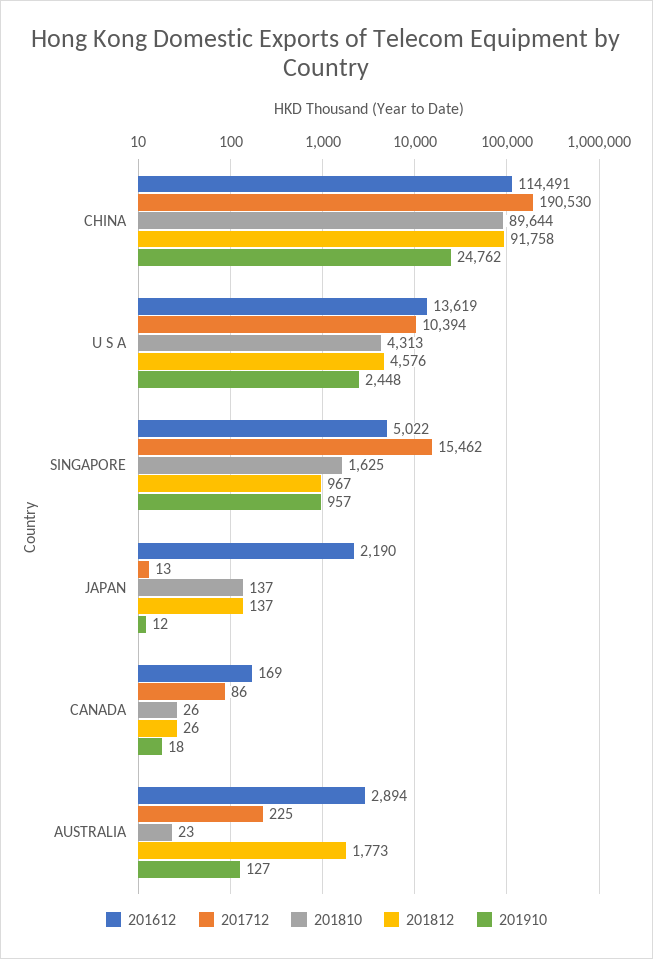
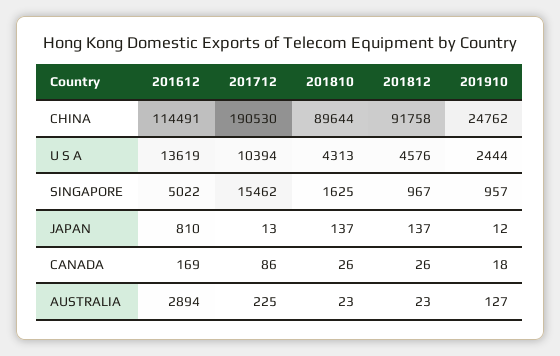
  {
    "201612": {
      "CHINA": 114491,
      "U S A": 13619,
      "SINGAPORE": 5022,
-     "JAPAN": 2190,
+     "JAPAN": 810,
      "CANADA": 169,
      "AUSTRALIA": 2894
    },
    "201712": {
      "CHINA": 190530,
      "U S A": 10394,
      "SINGAPORE": 15462,
      "JAPAN": 13,
      "CANADA": 86,
      "AUSTRALIA": 225
    },
    "201810": {
      "CHINA": 89644,
      "U S A": 4313,
      "SINGAPORE": 1625,
      "JAPAN": 137,
      "CANADA": 26,
      "AUSTRALIA": 23
    },
    "201812": {
      "CHINA": 91758,
      "U S A": 4576,
      "SINGAPORE": 967,
      "JAPAN": 137,
      "CANADA": 26,
-     "AUSTRALIA": 1773
+     "AUSTRALIA": 23
    },
    "201910": {
      "CHINA": 24762,
-     "U S A": 2448,
+     "U S A": 2444,
      "SINGAPORE": 957,
      "JAPAN": 12,
      "CANADA": 18,
      "AUSTRALIA": 127
    }
  }

